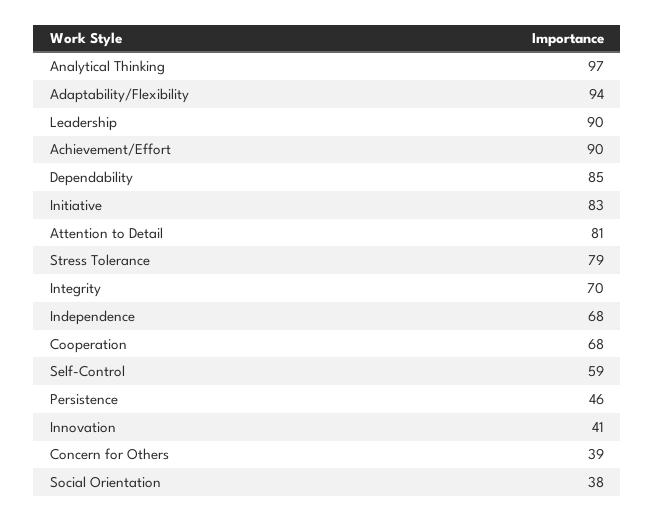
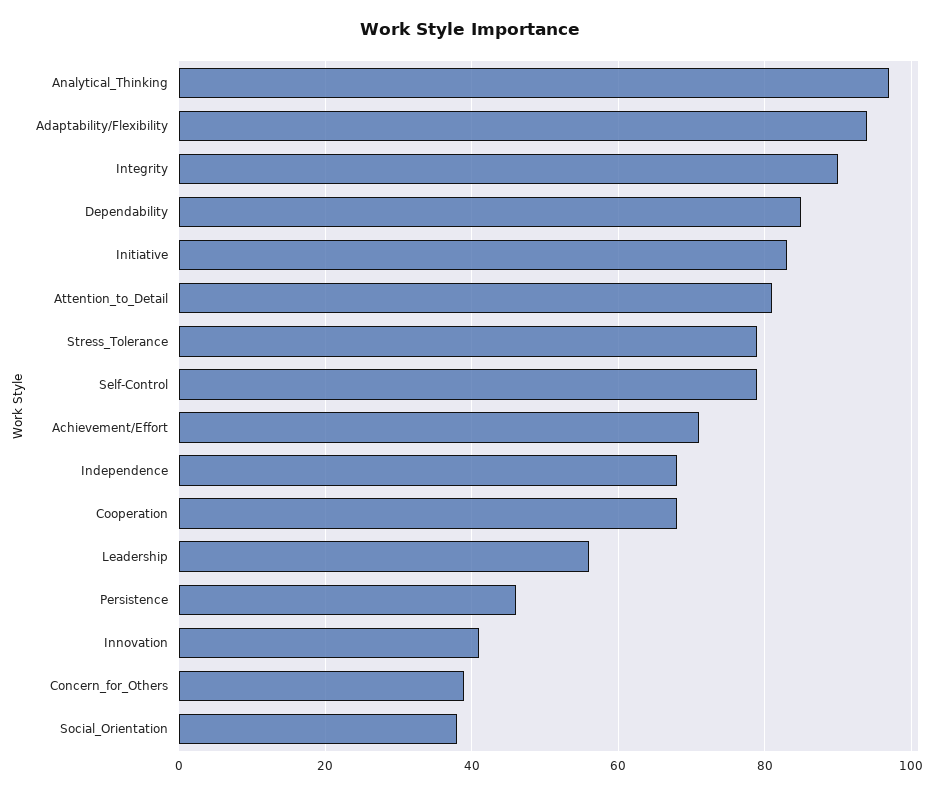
  {
    "Analytical Thinking": 97,
    "Adaptability/Flexibility": 94,
-   "Leadership": 90,
+   "Leadership": 55,
-   "Achievement/Effort": 90,
+   "Achievement/Effort": 70,
    "Dependability": 85,
    "Initiative": 83,
    "Attention to Detail": 81,
    "Stress Tolerance": 79,
-   "Integrity": 70,
+   "Integrity": 90,
    "Independence": 68,
    "Cooperation": 68,
-   "Self-Control": 59,
+   "Self-Control": 80,
    "Persistence": 46,
    "Innovation": 41,
    "Concern for Others": 39,
    "Social Orientation": 38
  }

